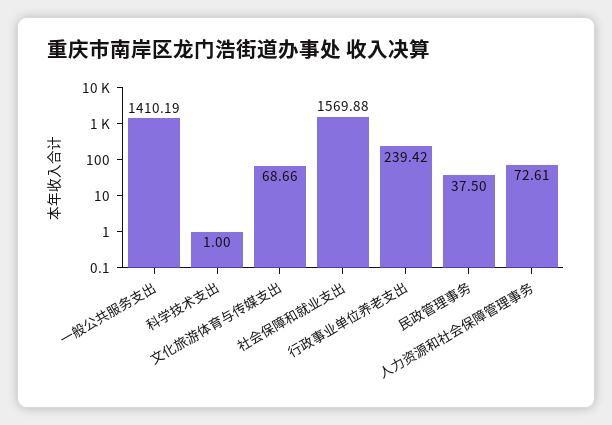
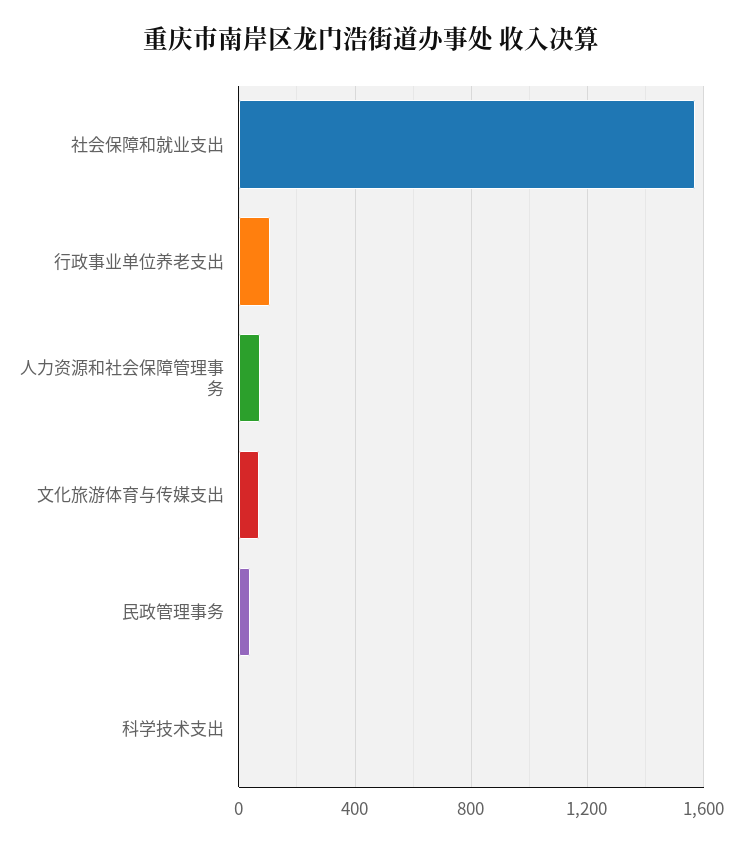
  {
-   "一般公共服务支出": 1410.19,
    "科学技术支出": 1,
    "文化旅游体育与传媒支出": 68.66,
    "社会保障和就业支出": 1569.88,
-   "行政事业单位养老支出": 239.42,
+   "行政事业单位养老支出": 100,
    "民政管理事务": 37.5,
    "人力资源和社会保障管理事务": 72.61
  }

